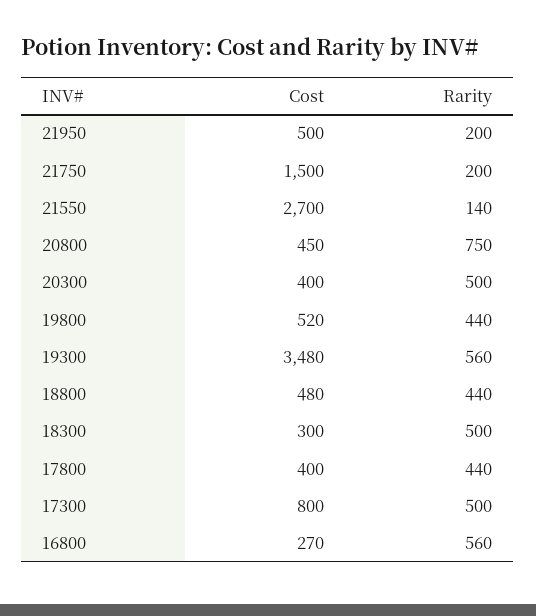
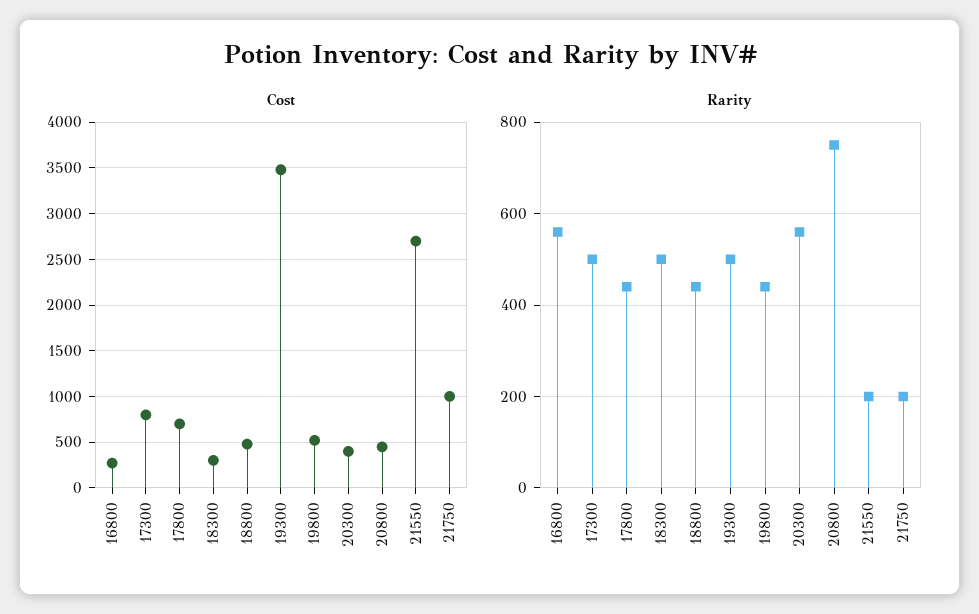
  {
    "Cost": {
-     "21950": 500,
-     "21750": 1500,
+     "21750": 1000,
      "21550": 2700,
      "20800": 450,
      "20300": 400,
      "19800": 520,
      "19300": 3480,
      "18800": 480,
      "18300": 300,
-     "17800": 400,
+     "17800": 700,
      "17300": 800,
      "16800": 270
    },
    "Rarity": {
-     "21950": 200,
      "21750": 200,
-     "21550": 140,
+     "21550": 200,
      "20800": 750,
-     "20300": 500,
+     "20300": 560,
      "19800": 440,
-     "19300": 560,
+     "19300": 500,
      "18800": 440,
      "18300": 500,
      "17800": 440,
      "17300": 500,
      "16800": 560
    }
  }

